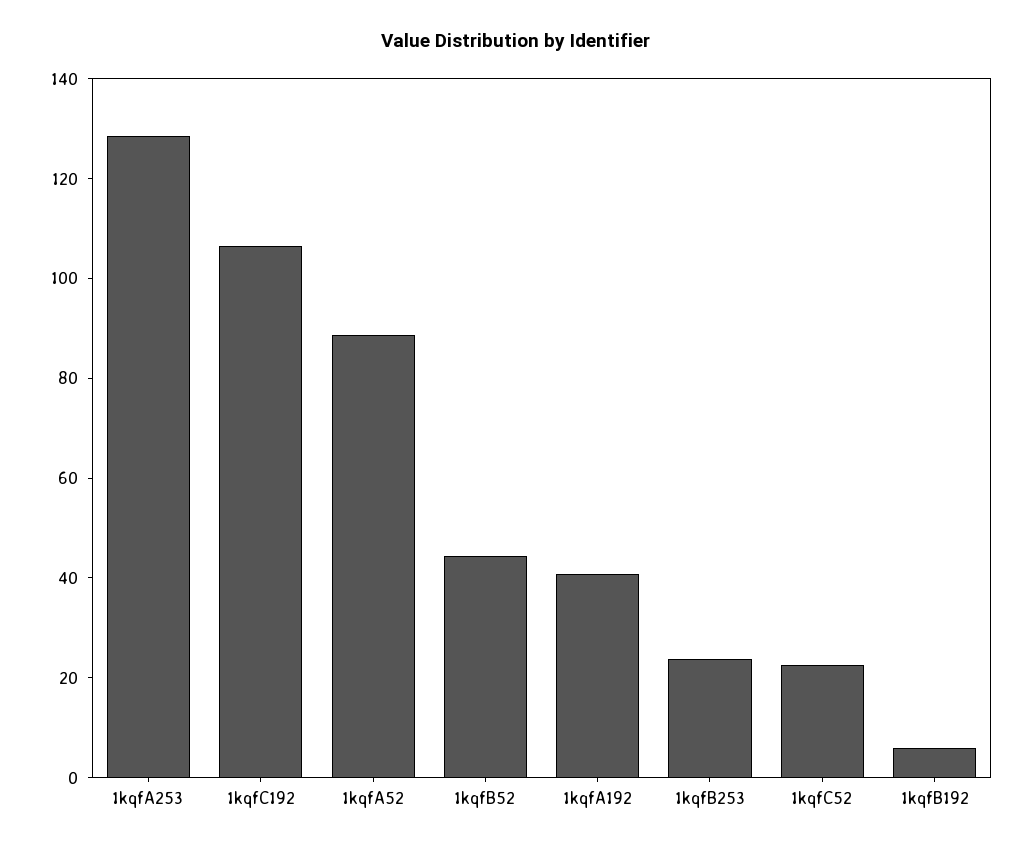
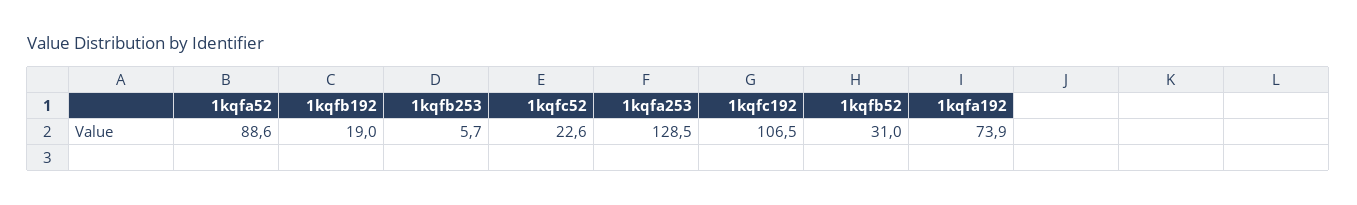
  {
    "1kqfA253": 128.5,
    "1kqfC192": 106.5,
    "1kqfA52": 88.6,
-   "1kqfB52": 45,
+   "1kqfB52": 31,
-   "1kqfA192": 40,
+   "1kqfA192": 73.9,
-   "1kqfB253": 25,
+   "1kqfB253": 5.7,
    "1kqfC52": 22.6,
-   "1kqfB192": 5
+   "1kqfB192": 19
  }

